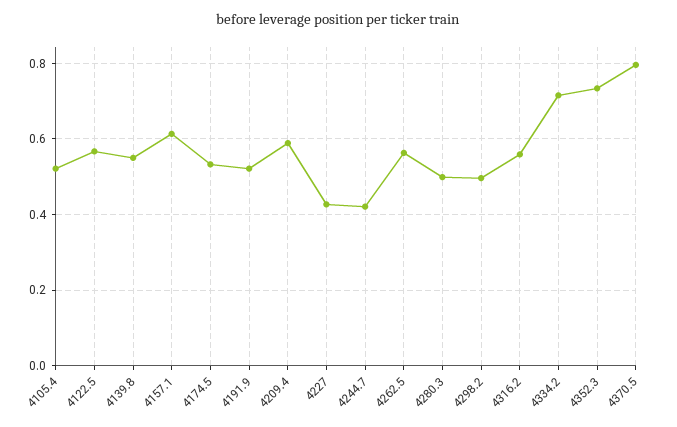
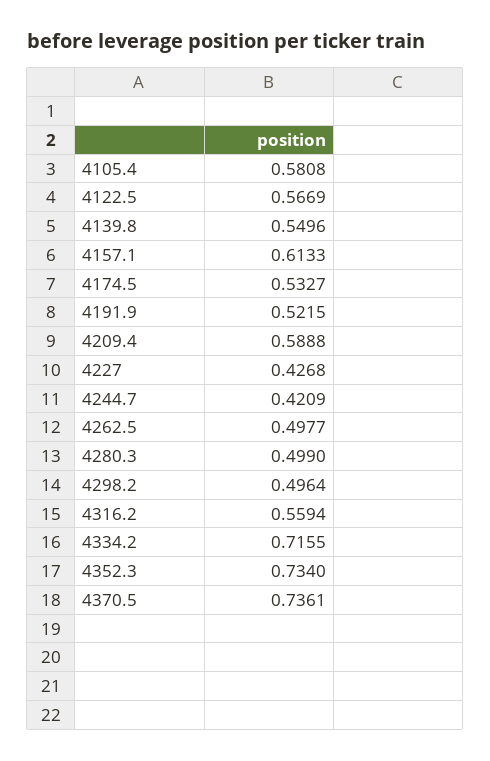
  {
-   "4105.4": 0.52,
+   "4105.4": 0.5808,
    "4122.5": 0.5669,
    "4139.8": 0.5496,
    "4157.1": 0.6133,
    "4174.5": 0.5327,
    "4191.9": 0.5215,
    "4209.4": 0.5888,
    "4227": 0.4268,
    "4244.7": 0.4209,
-   "4262.5": 0.56,
+   "4262.5": 0.4977,
    "4280.3": 0.499,
    "4298.2": 0.4964,
    "4316.2": 0.5594,
    "4334.2": 0.7155,
    "4352.3": 0.734,
-   "4370.5": 0.8
+   "4370.5": 0.7361
  }

